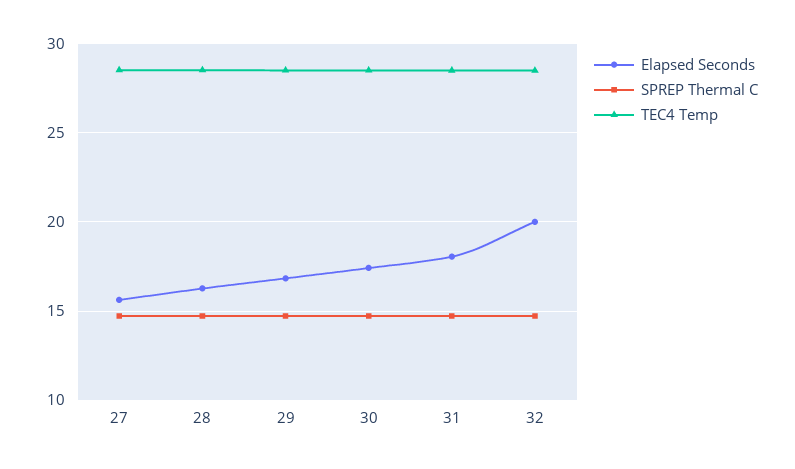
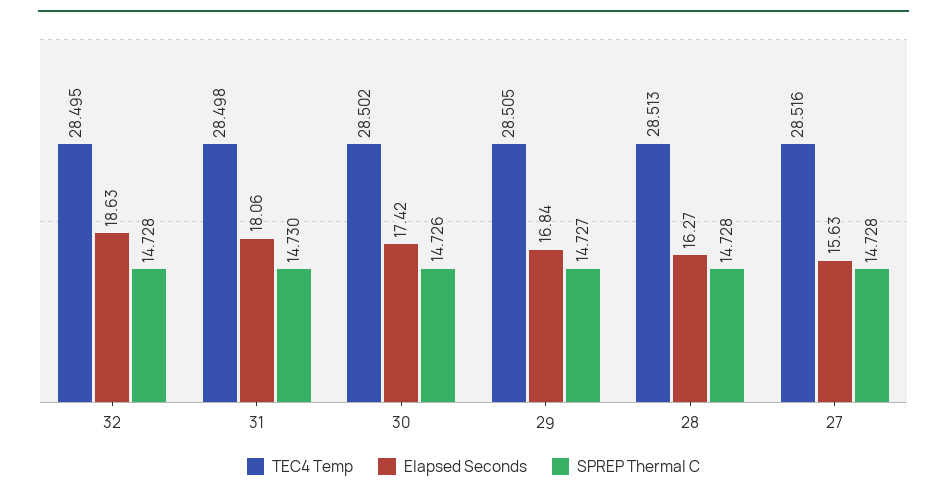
  {
    "Elapsed Seconds": {
      "27": 15.63,
      "28": 16.27,
      "29": 16.84,
      "30": 17.42,
      "31": 18.06,
-     "32": 20
+     "32": 18.63
    },
    "SPREP Thermal C": {
      "27": 14.728,
      "28": 14.728,
      "29": 14.727,
      "30": 14.726,
      "31": 14.73,
      "32": 14.728
    },
    "TEC4 Temp": {
      "27": 28.516,
      "28": 28.513,
      "29": 28.505,
      "30": 28.502,
      "31": 28.498,
      "32": 28.495
    }
  }

